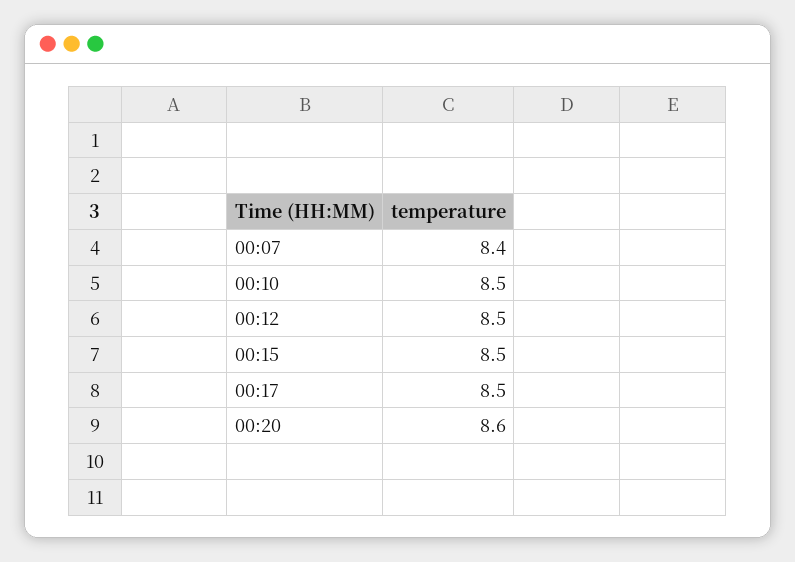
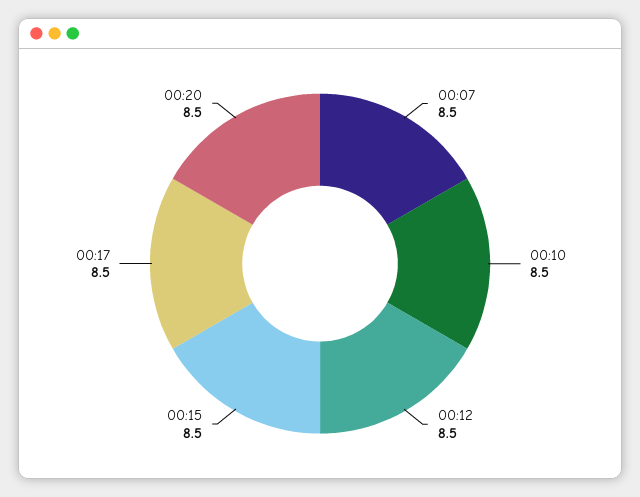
  {
-   "00:07": 8.4,
+   "00:07": 8.5,
    "00:10": 8.5,
    "00:12": 8.5,
    "00:15": 8.5,
    "00:17": 8.5,
-   "00:20": 8.6
+   "00:20": 8.5
  }

